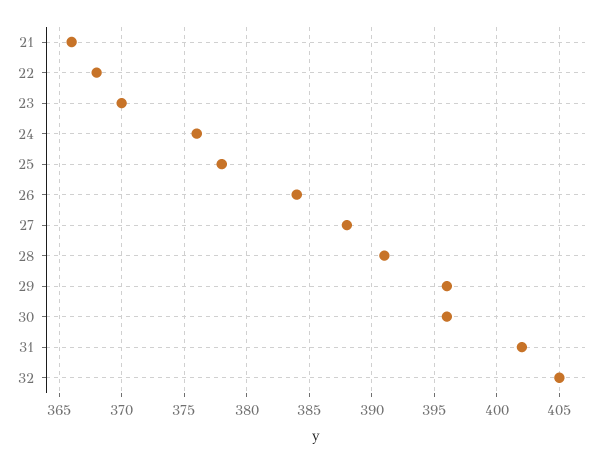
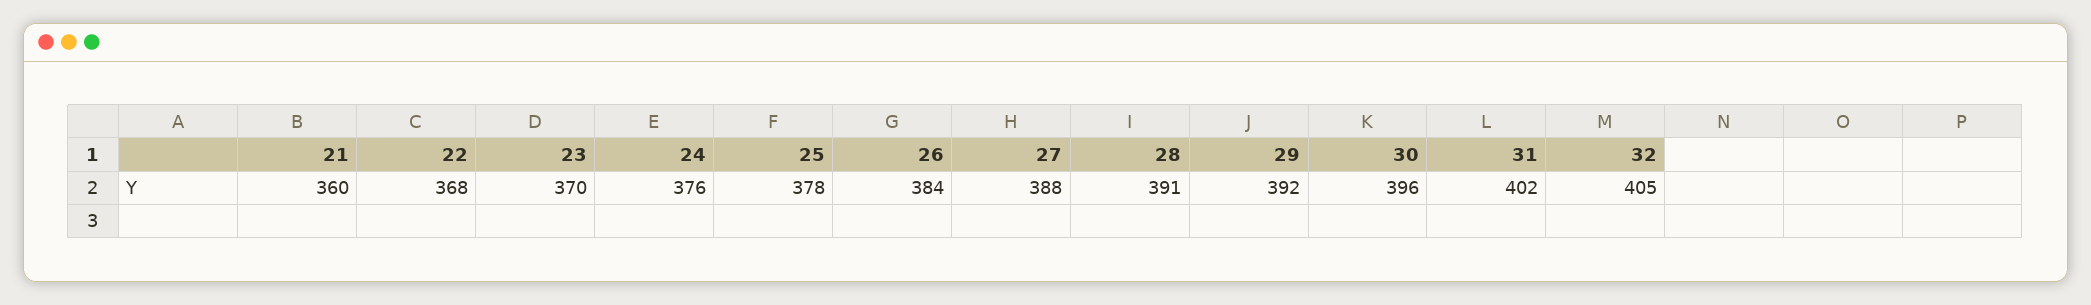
  {
-   "21": 366,
+   "21": 360,
    "22": 368,
    "23": 370,
    "24": 376,
    "25": 378,
    "26": 384,
    "27": 388,
    "28": 391,
-   "29": 396,
+   "29": 392,
    "30": 396,
    "31": 402,
    "32": 405
  }

